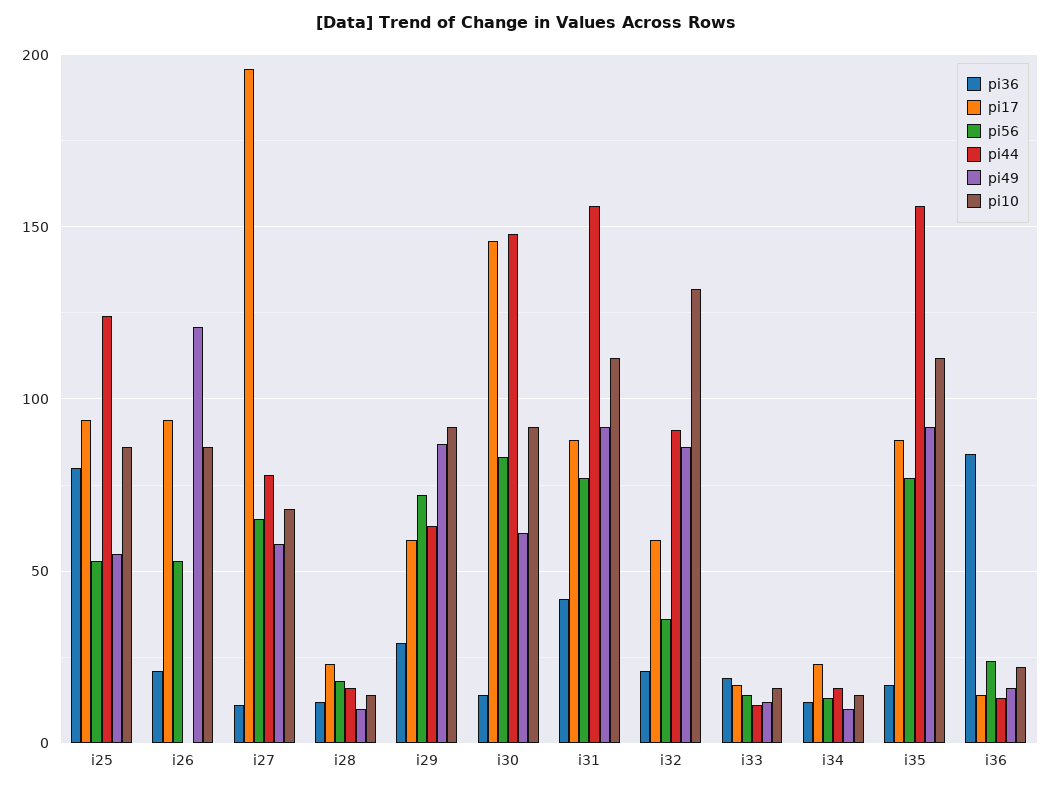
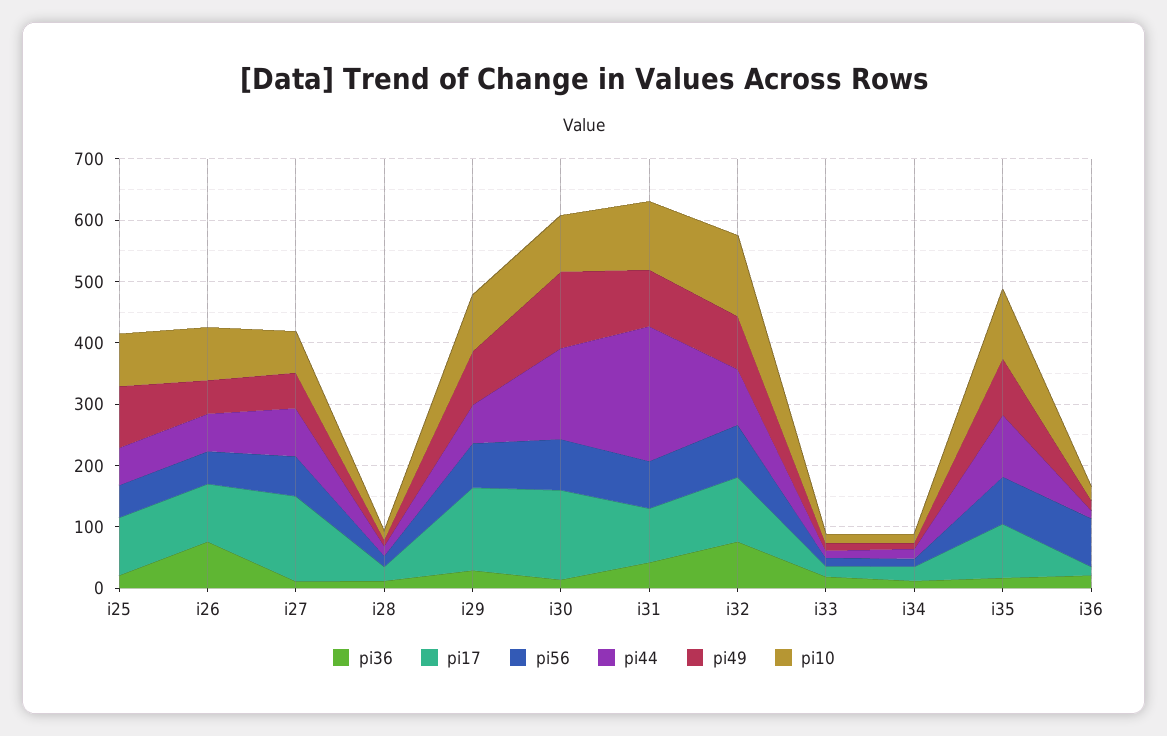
  {
    "pi36": {
-     "i25": 80,
+     "i25": 20,
-     "i26": 20,
+     "i26": 80,
      "i27": 10,
      "i28": 10,
      "i29": 30,
      "i30": 15,
      "i31": 40,
-     "i32": 20,
+     "i32": 80,
      "i33": 20,
      "i34": 10,
      "i35": 15,
-     "i36": 85
+     "i36": 20
    },
    "pi17": {
      "i25": 95,
      "i26": 95,
-     "i27": 195,
+     "i27": 140,
      "i28": 25,
-     "i29": 60,
+     "i29": 140,
      "i30": 145,
      "i31": 90,
-     "i32": 60,
+     "i32": 100,
      "i33": 15,
      "i34": 25,
      "i35": 90,
      "i36": 15
    },
    "pi56": {
      "i25": 55,
      "i26": 55,
      "i27": 65,
      "i28": 20,
      "i29": 70,
      "i30": 85,
      "i31": 75,
-     "i32": 35,
+     "i32": 80,
      "i33": 15,
      "i34": 15,
      "i35": 75,
-     "i36": 25
+     "i36": 80
    },
    "pi44": {
-     "i25": 125,
+     "i25": 60,
-     "i26": 0,
+     "i26": 60,
      "i27": 80,
      "i28": 15,
      "i29": 65,
      "i30": 150,
-     "i31": 155,
+     "i31": 220,
      "i32": 90,
      "i33": 10,
      "i34": 15,
-     "i35": 155,
+     "i35": 100,
      "i36": 15
    },
    "pi49": {
-     "i25": 55,
+     "i25": 100,
-     "i26": 120,
+     "i26": 60,
      "i27": 60,
      "i28": 10,
      "i29": 85,
-     "i30": 60,
+     "i30": 120,
      "i31": 90,
      "i32": 85,
      "i33": 10,
      "i34": 10,
      "i35": 90,
      "i36": 15
    },
    "pi10": {
      "i25": 85,
      "i26": 85,
      "i27": 70,
      "i28": 15,
      "i29": 90,
      "i30": 90,
      "i31": 110,
      "i32": 130,
      "i33": 15,
      "i34": 15,
      "i35": 110,
      "i36": 20
    }
  }

